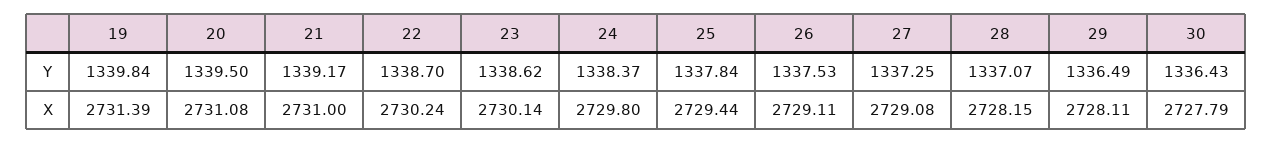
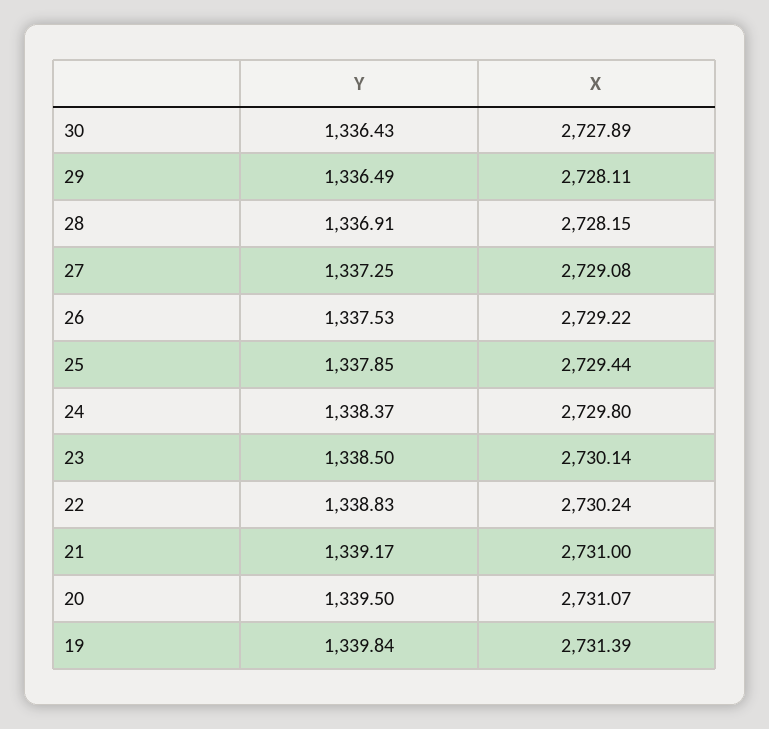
  {
    "19": {
      "Y": 1339.84,
      "X": 2731.39
    },
    "20": {
      "Y": 1339.5,
-     "X": 2731.08
+     "X": 2731.07
    },
    "21": {
      "Y": 1339.17,
      "X": 2731
    },
    "22": {
-     "Y": 1338.7,
+     "Y": 1338.83,
      "X": 2730.24
    },
    "23": {
-     "Y": 1338.62,
+     "Y": 1338.5,
      "X": 2730.14
    },
    "24": {
      "Y": 1338.37,
      "X": 2729.8
    },
    "25": {
-     "Y": 1337.84,
+     "Y": 1337.85,
      "X": 2729.44
    },
    "26": {
      "Y": 1337.53,
-     "X": 2729.11
+     "X": 2729.22
    },
    "27": {
      "Y": 1337.25,
      "X": 2729.08
    },
    "28": {
-     "Y": 1337.07,
+     "Y": 1336.91,
      "X": 2728.15
    },
    "29": {
      "Y": 1336.49,
      "X": 2728.11
    },
    "30": {
      "Y": 1336.43,
-     "X": 2727.79
+     "X": 2727.89
    }
  }

